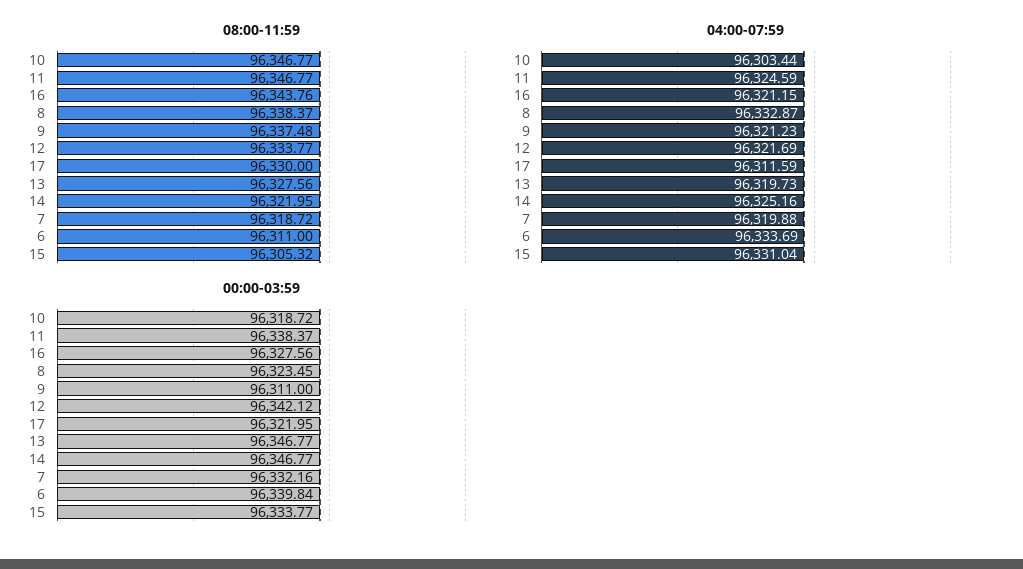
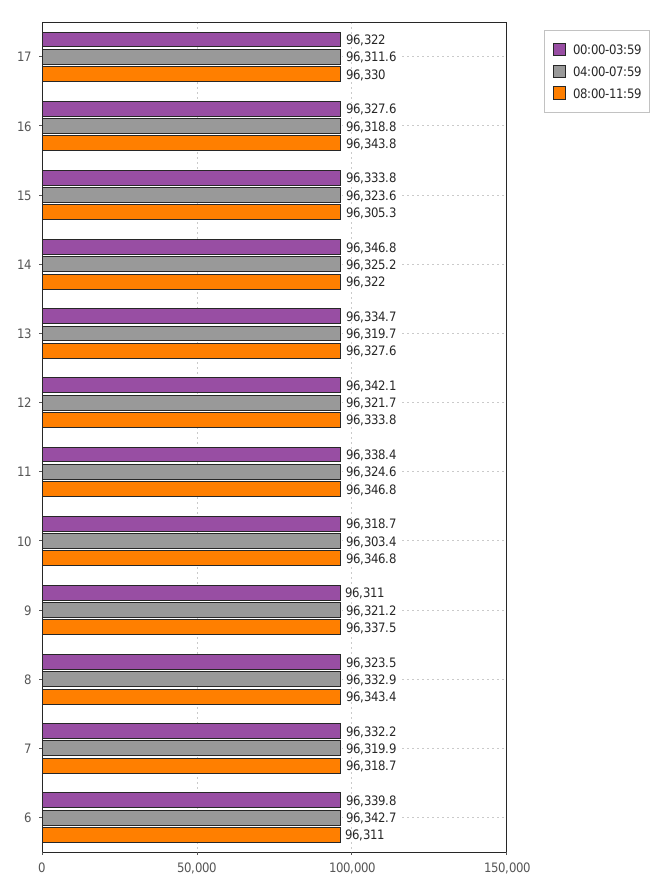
  {
    "08:00-11:59": {
      "10": 96346.77,
      "11": 96346.77,
      "16": 96343.76,
-     "8": 96338.37,
+     "8": 96343.4,
      "9": 96337.48,
      "12": 96333.77,
      "17": 96330,
      "13": 96327.56,
      "14": 96321.95,
      "7": 96318.72,
      "6": 96311,
      "15": 96305.32
    },
    "04:00-07:59": {
      "10": 96303.44,
      "11": 96324.59,
-     "16": 96321.15,
+     "16": 96318.8,
      "8": 96332.87,
      "9": 96321.23,
      "12": 96321.69,
      "17": 96311.59,
      "13": 96319.73,
      "14": 96325.16,
      "7": 96319.88,
-     "6": 96333.69,
+     "6": 96342.7,
-     "15": 96331.04
+     "15": 96323.6
    },
    "00:00-03:59": {
      "10": 96318.72,
      "11": 96338.37,
      "16": 96327.56,
      "8": 96323.45,
      "9": 96311,
      "12": 96342.12,
      "17": 96321.95,
-     "13": 96346.77,
+     "13": 96334.7,
      "14": 96346.77,
      "7": 96332.16,
      "6": 96339.84,
      "15": 96333.77
    }
  }

